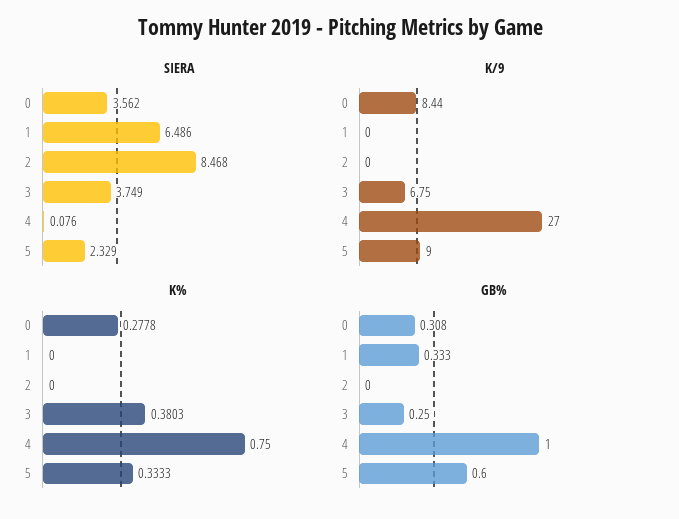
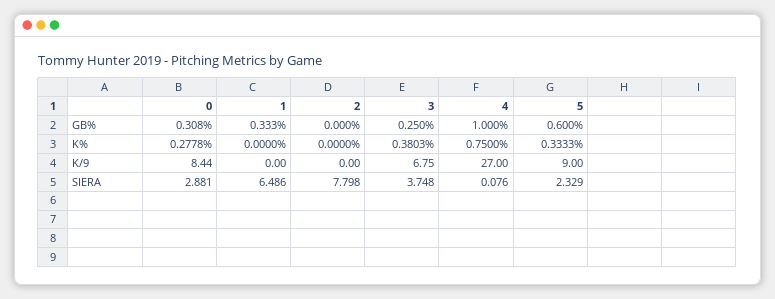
  {
    "SIERA": {
-     "0": 3.562,
+     "0": 2.881,
      "1": 6.486,
-     "2": 8.468,
+     "2": 7.798,
-     "3": 3.749,
+     "3": 3.748,
      "4": 0.076,
      "5": 2.329
    },
    "K/9": {
      "0": 8.44,
      "1": 0,
      "2": 0,
      "3": 6.75,
      "4": 27,
      "5": 9
    },
    "K%": {
      "0": 0.2778,
      "1": 0,
      "2": 0,
      "3": 0.3803,
      "4": 0.75,
      "5": 0.3333
    },
    "GB%": {
      "0": 0.308,
      "1": 0.333,
      "2": 0,
      "3": 0.25,
      "4": 1,
      "5": 0.6
    }
  }

